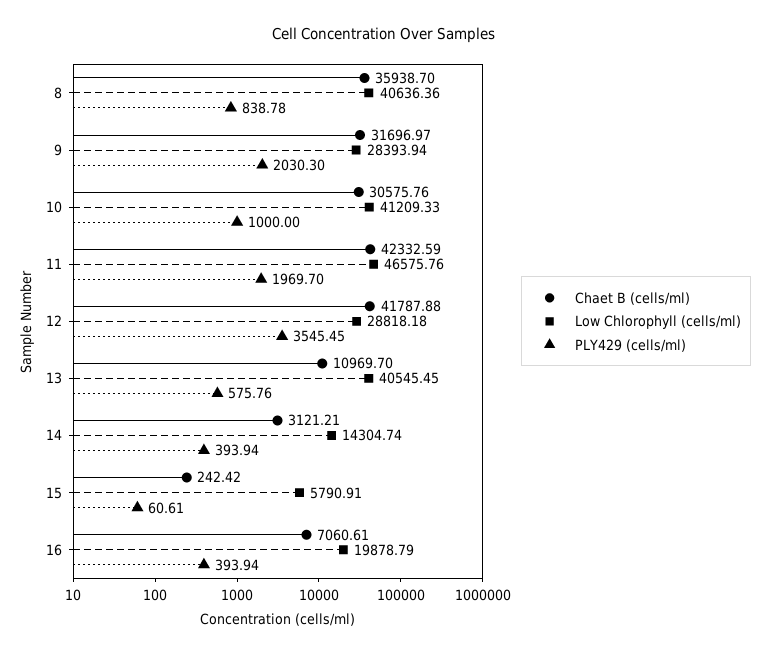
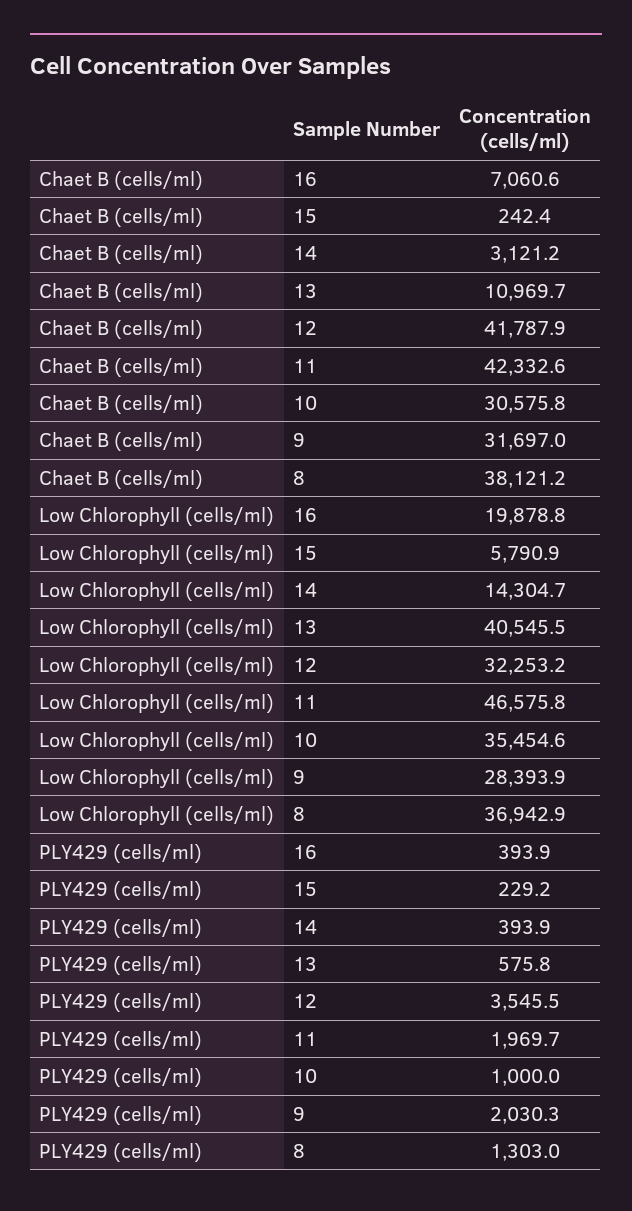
  {
    "Chaet B (cells/ml)": {
-     "8": 35938.7,
+     "8": 38121.2,
      "9": 31696.97,
      "10": 30575.76,
      "11": 42332.59,
      "12": 41787.88,
      "13": 10969.7,
      "14": 3121.21,
      "15": 242.42,
      "16": 7060.61
    },
    "Low Chlorophyll (cells/ml)": {
-     "8": 40636.36,
+     "8": 36942.9,
      "9": 28393.94,
-     "10": 41209.33,
+     "10": 35454.6,
      "11": 46575.76,
-     "12": 28818.18,
+     "12": 32253.2,
      "13": 40545.45,
      "14": 14304.74,
      "15": 5790.91,
      "16": 19878.79
    },
    "PLY429 (cells/ml)": {
-     "8": 838.78,
+     "8": 1303,
      "9": 2030.3,
      "10": 1000,
      "11": 1969.7,
      "12": 3545.45,
      "13": 575.76,
      "14": 393.94,
-     "15": 60.61,
+     "15": 229.2,
      "16": 393.94
    }
  }

